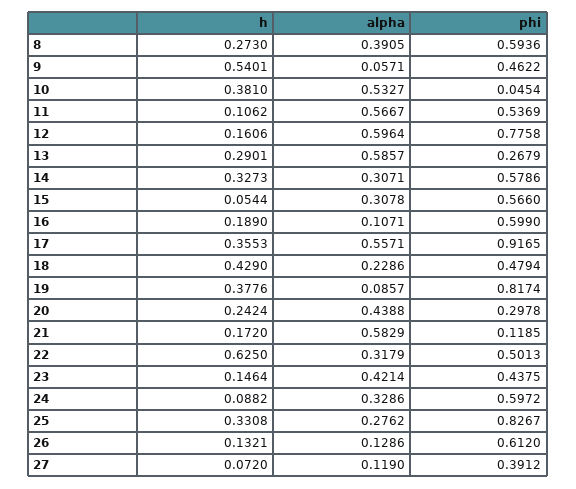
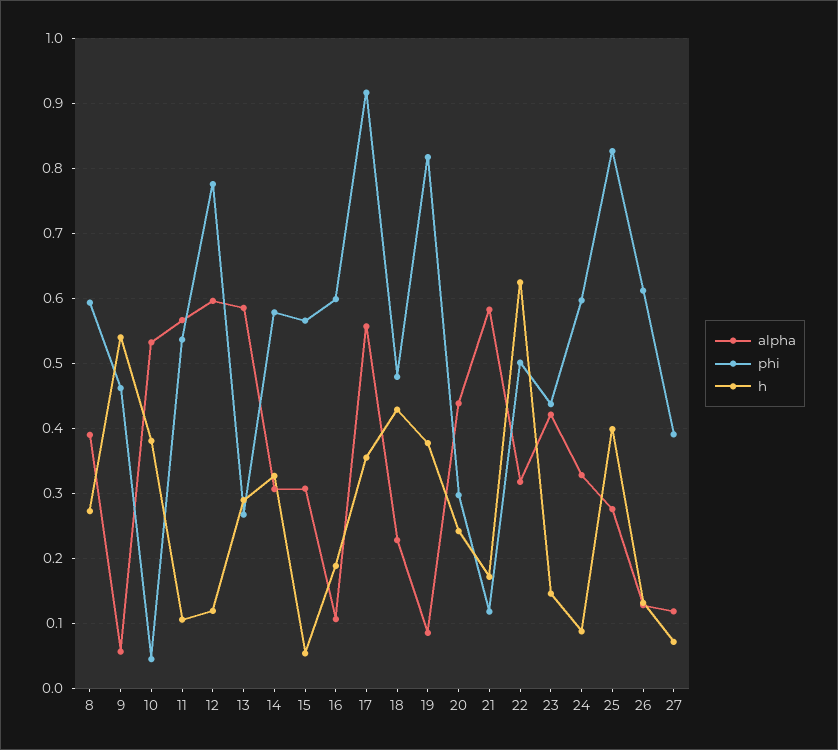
  {
    "h": {
      "8": 0.273,
      "9": 0.5401,
      "10": 0.381,
      "11": 0.1062,
-     "12": 0.1606,
+     "12": 0.12,
      "13": 0.2901,
      "14": 0.3273,
      "15": 0.0544,
      "16": 0.189,
      "17": 0.3553,
      "18": 0.429,
      "19": 0.3776,
      "20": 0.2424,
      "21": 0.172,
      "22": 0.625,
      "23": 0.1464,
      "24": 0.0882,
-     "25": 0.3308,
+     "25": 0.4,
      "26": 0.1321,
      "27": 0.072
    },
    "alpha": {
      "8": 0.3905,
      "9": 0.0571,
      "10": 0.5327,
      "11": 0.5667,
      "12": 0.5964,
      "13": 0.5857,
      "14": 0.3071,
      "15": 0.3078,
      "16": 0.1071,
      "17": 0.5571,
      "18": 0.2286,
      "19": 0.0857,
      "20": 0.4388,
      "21": 0.5829,
      "22": 0.3179,
      "23": 0.4214,
      "24": 0.3286,
      "25": 0.2762,
      "26": 0.1286,
      "27": 0.119
    },
    "phi": {
      "8": 0.5936,
      "9": 0.4622,
      "10": 0.0454,
      "11": 0.5369,
      "12": 0.7758,
      "13": 0.2679,
      "14": 0.5786,
      "15": 0.566,
      "16": 0.599,
      "17": 0.9165,
      "18": 0.4794,
      "19": 0.8174,
      "20": 0.2978,
      "21": 0.1185,
      "22": 0.5013,
      "23": 0.4375,
      "24": 0.5972,
      "25": 0.8267,
      "26": 0.612,
      "27": 0.3912
    }
  }

